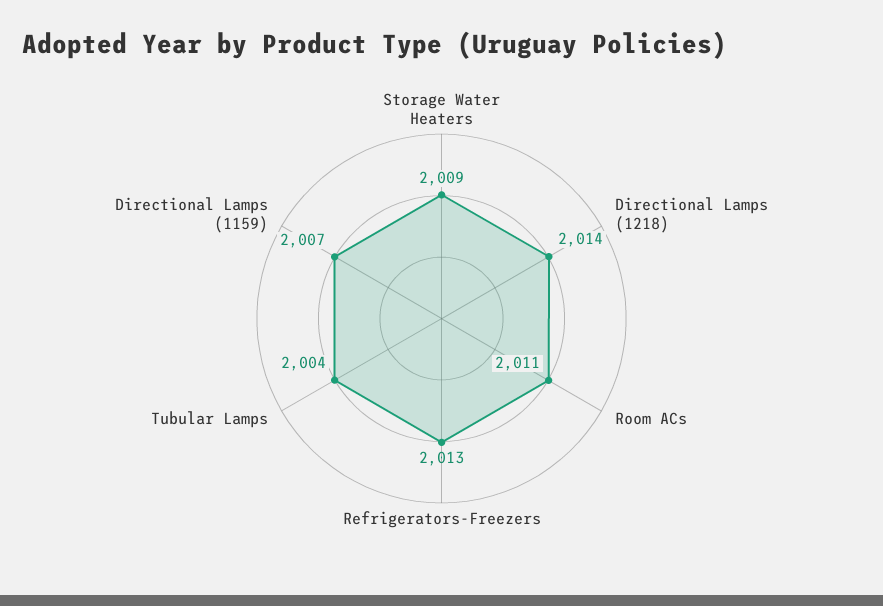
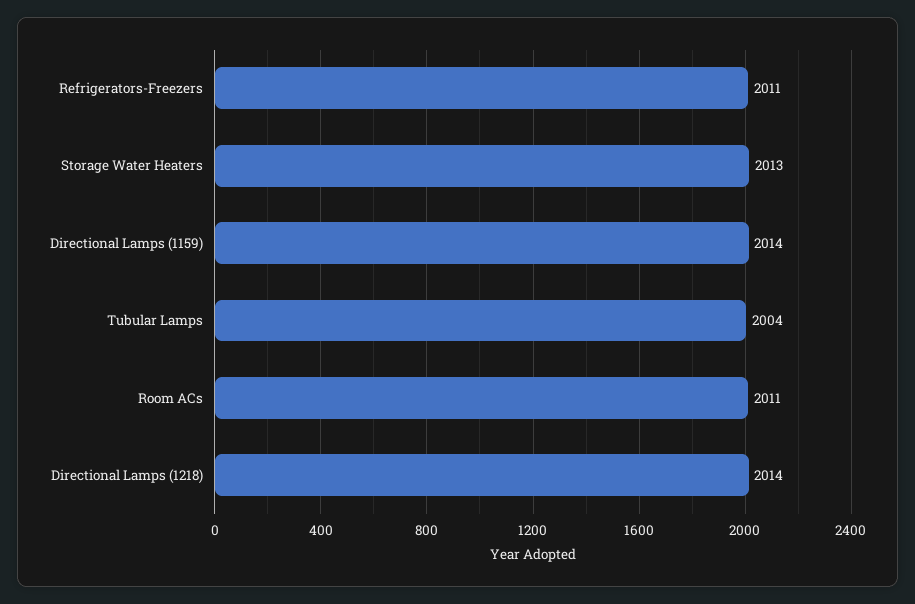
  {
-   "Storage Water Heaters": 2009,
+   "Storage Water Heaters": 2013,
    "Directional Lamps (1218)": 2014,
    "Room ACs": 2011,
-   "Refrigerators-Freezers": 2013,
+   "Refrigerators-Freezers": 2011,
    "Tubular Lamps": 2004,
-   "Directional Lamps (1159)": 2007
+   "Directional Lamps (1159)": 2014
  }

